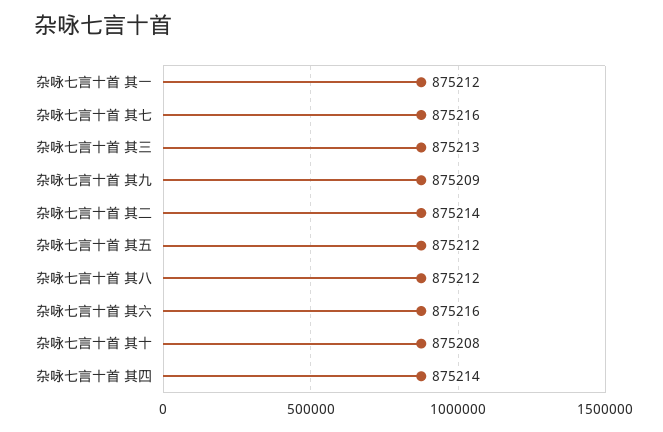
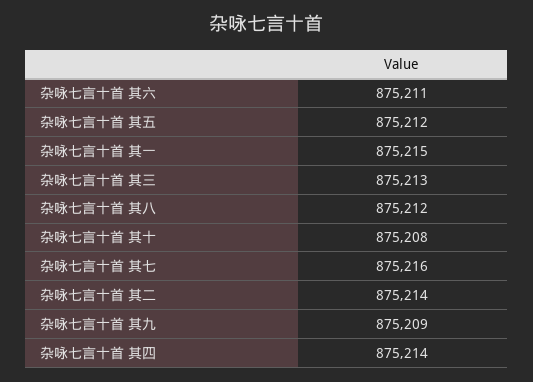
  {
-   "杂咏七言十首 其一": 875212,
+   "杂咏七言十首 其一": 875215,
    "杂咏七言十首 其七": 875216,
    "杂咏七言十首 其三": 875213,
    "杂咏七言十首 其九": 875209,
    "杂咏七言十首 其二": 875214,
    "杂咏七言十首 其五": 875212,
    "杂咏七言十首 其八": 875212,
-   "杂咏七言十首 其六": 875216,
+   "杂咏七言十首 其六": 875211,
    "杂咏七言十首 其十": 875208,
    "杂咏七言十首 其四": 875214
  }

